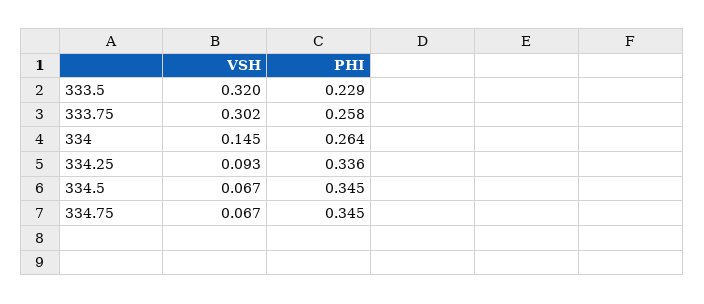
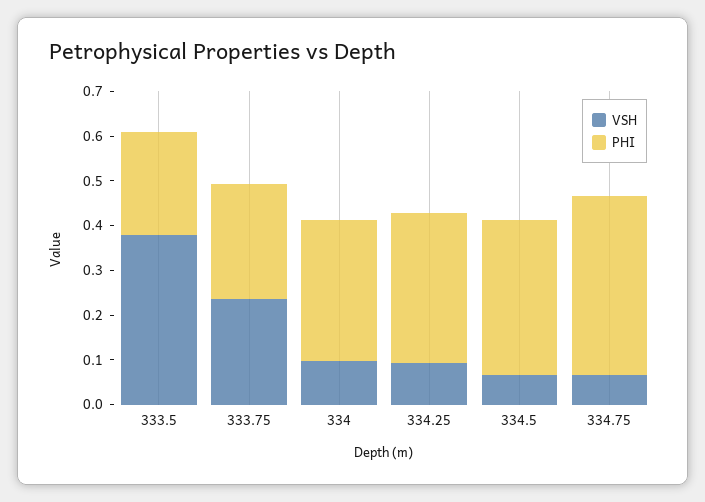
  {
    "VSH": {
-     "333.5": 0.32,
+     "333.5": 0.38,
-     "333.75": 0.302,
+     "333.75": 0.24,
-     "334": 0.145,
+     "334": 0.1,
      "334.25": 0.093,
      "334.5": 0.067,
      "334.75": 0.067
    },
    "PHI": {
      "333.5": 0.229,
      "333.75": 0.258,
-     "334": 0.264,
+     "334": 0.32,
      "334.25": 0.336,
      "334.5": 0.345,
-     "334.75": 0.345
+     "334.75": 0.4
    }
  }

